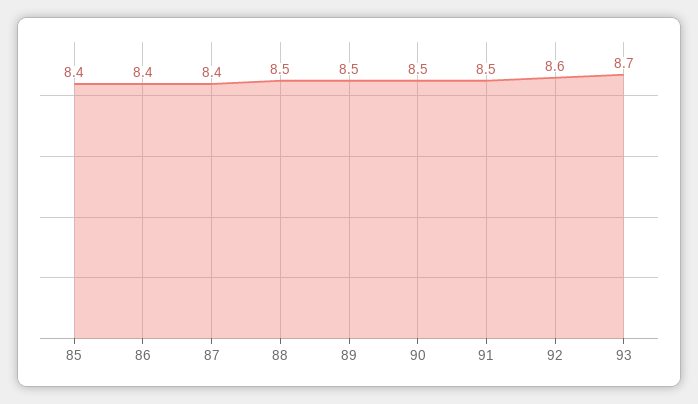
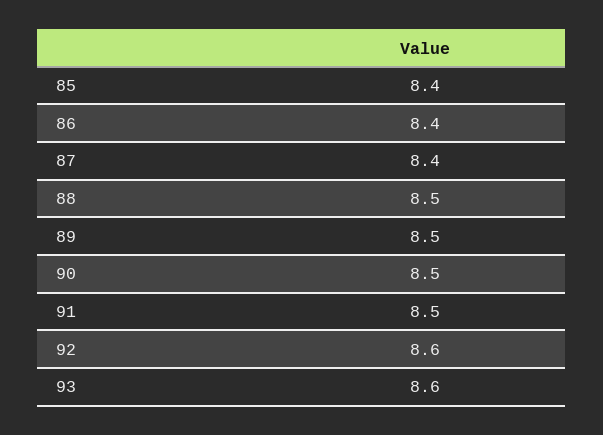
  {
    "85": 8.4,
    "86": 8.4,
    "87": 8.4,
    "88": 8.5,
    "89": 8.5,
    "90": 8.5,
    "91": 8.5,
    "92": 8.6,
-   "93": 8.7
+   "93": 8.6
  }

